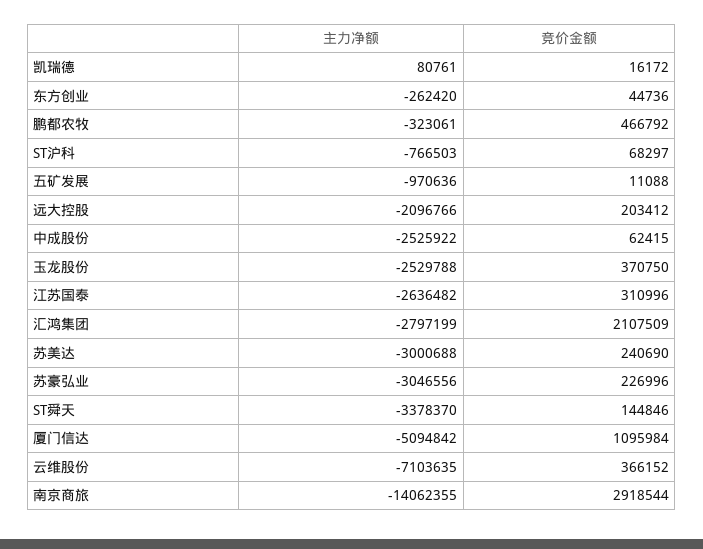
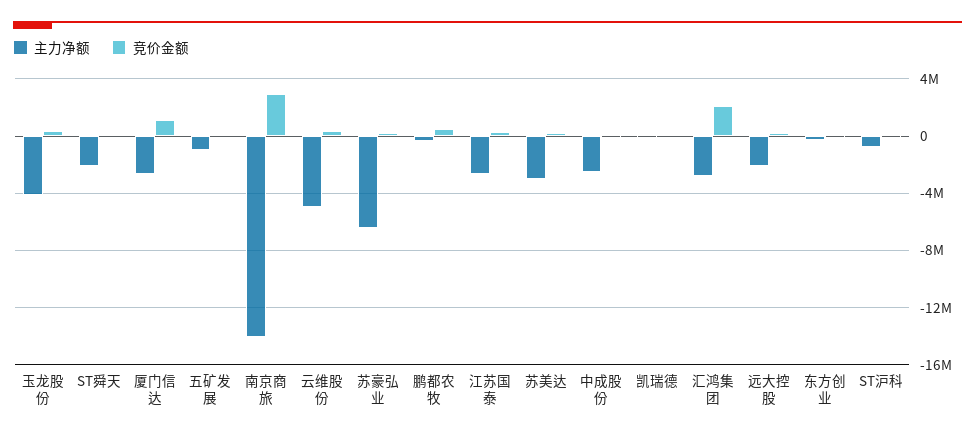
  {
    "主力净额": {
      "凯瑞德": 80761,
      "东方创业": -262420,
      "鹏都农牧": -323061,
      "ST沪科": -766503,
      "五矿发展": -970636,
      "远大控股": -2096766,
      "中成股份": -2525922,
-     "玉龙股份": -2529788,
+     "玉龙股份": -4000000,
      "江苏国泰": -2636482,
      "汇鸿集团": -2797199,
      "苏美达": -3000688,
-     "苏豪弘业": -3046556,
+     "苏豪弘业": -6500000,
-     "ST舜天": -3378370,
+     "ST舜天": -2000000,
-     "厦门信达": -5094842,
+     "厦门信达": -2500000,
-     "云维股份": -7103635,
+     "云维股份": -5000000,
      "南京商旅": -14062355
    },
    "竞价金额": {
      "凯瑞德": 16172,
      "东方创业": 44736,
      "鹏都农牧": 466792,
      "ST沪科": 68297,
      "五矿发展": 11088,
      "远大控股": 203412,
      "中成股份": 62415,
      "玉龙股份": 370750,
      "江苏国泰": 310996,
      "汇鸿集团": 2107509,
      "苏美达": 240690,
      "苏豪弘业": 226996,
      "ST舜天": 144846,
      "厦门信达": 1095984,
      "云维股份": 366152,
      "南京商旅": 2918544
    }
  }

